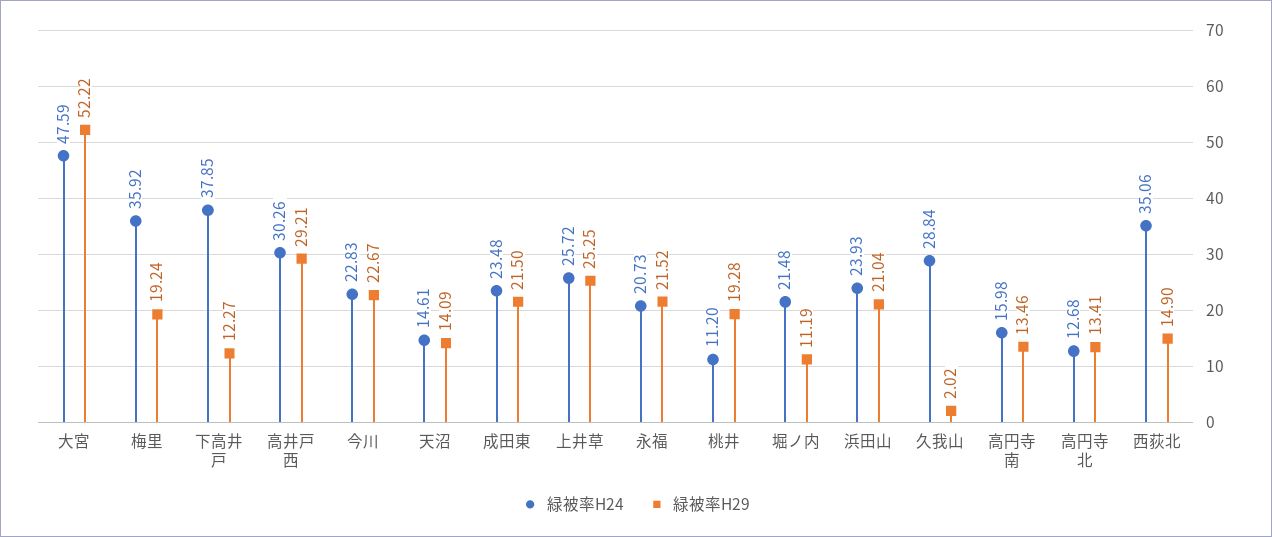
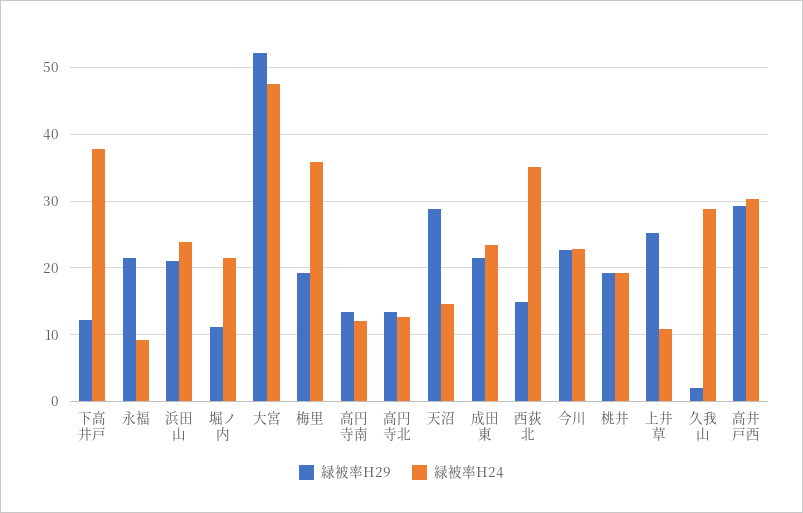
  {
    "緑被率H24": {
      "大宮": 47.59,
      "梅里": 35.92,
      "下高井戸": 37.85,
      "高井戸西": 30.26,
      "今川": 22.83,
      "天沼": 14.61,
      "成田東": 23.48,
-     "上井草": 25.72,
+     "上井草": 11,
-     "永福": 20.73,
+     "永福": 9,
-     "桃井": 11.2,
+     "桃井": 19,
      "堀ノ内": 21.48,
      "浜田山": 23.93,
      "久我山": 28.84,
-     "高円寺南": 15.98,
+     "高円寺南": 12,
      "高円寺北": 12.68,
      "西荻北": 35.06
    },
    "緑被率H29": {
      "大宮": 52.22,
      "梅里": 19.24,
      "下高井戸": 12.27,
      "高井戸西": 29.21,
      "今川": 22.67,
-     "天沼": 14.09,
+     "天沼": 29,
      "成田東": 21.5,
      "上井草": 25.25,
      "永福": 21.52,
      "桃井": 19.28,
      "堀ノ内": 11.19,
      "浜田山": 21.04,
      "久我山": 2.02,
      "高円寺南": 13.46,
      "高円寺北": 13.41,
      "西荻北": 14.9
    }
  }

